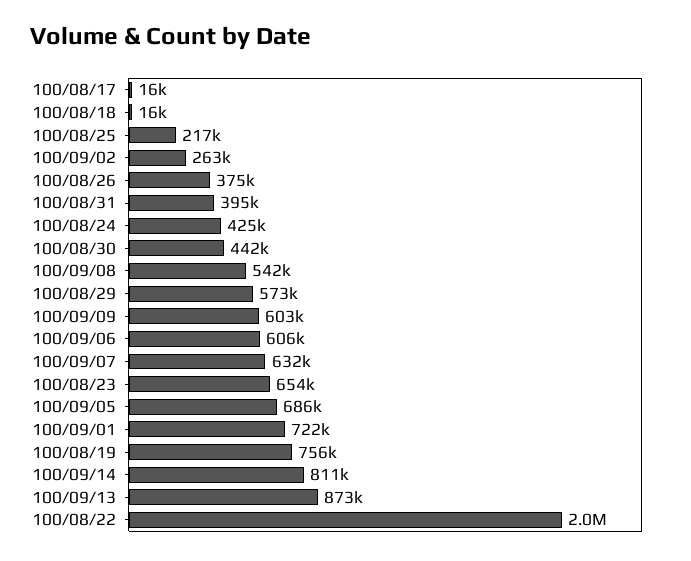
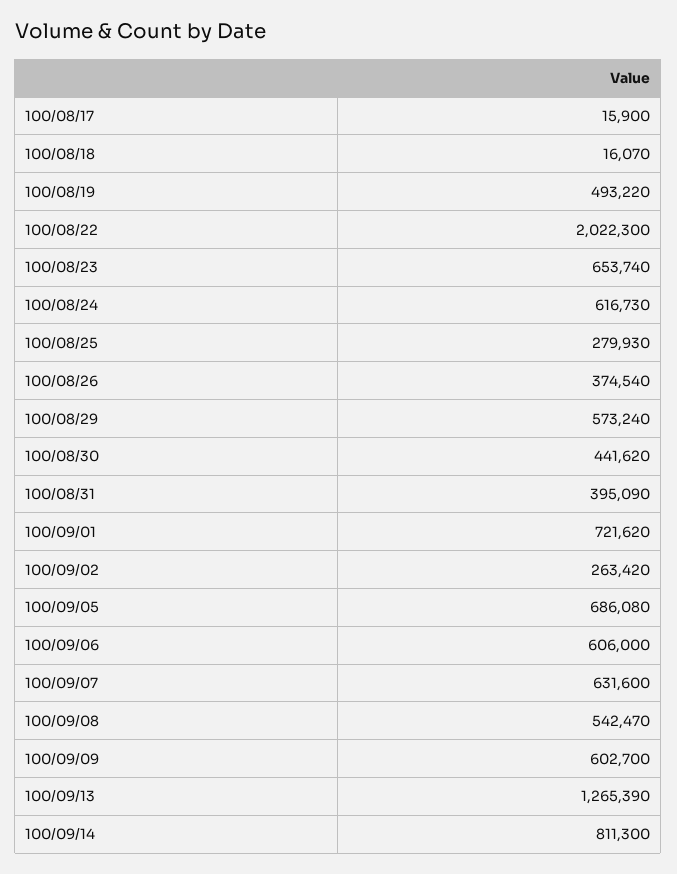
  {
    "100/08/17": 15900,
    "100/08/18": 16070,
-   "100/08/25": 217000,
+   "100/08/25": 279930,
    "100/09/02": 263420,
    "100/08/26": 374540,
    "100/08/31": 395090,
-   "100/08/24": 425000,
+   "100/08/24": 616730,
    "100/08/30": 441620,
    "100/09/08": 542470,
    "100/08/29": 573240,
    "100/09/09": 602700,
    "100/09/06": 606000,
    "100/09/07": 631600,
    "100/08/23": 653740,
    "100/09/05": 686080,
    "100/09/01": 721620,
-   "100/08/19": 756000,
+   "100/08/19": 493220,
    "100/09/14": 811300,
-   "100/09/13": 873000,
+   "100/09/13": 1265390,
    "100/08/22": 2022300
  }

